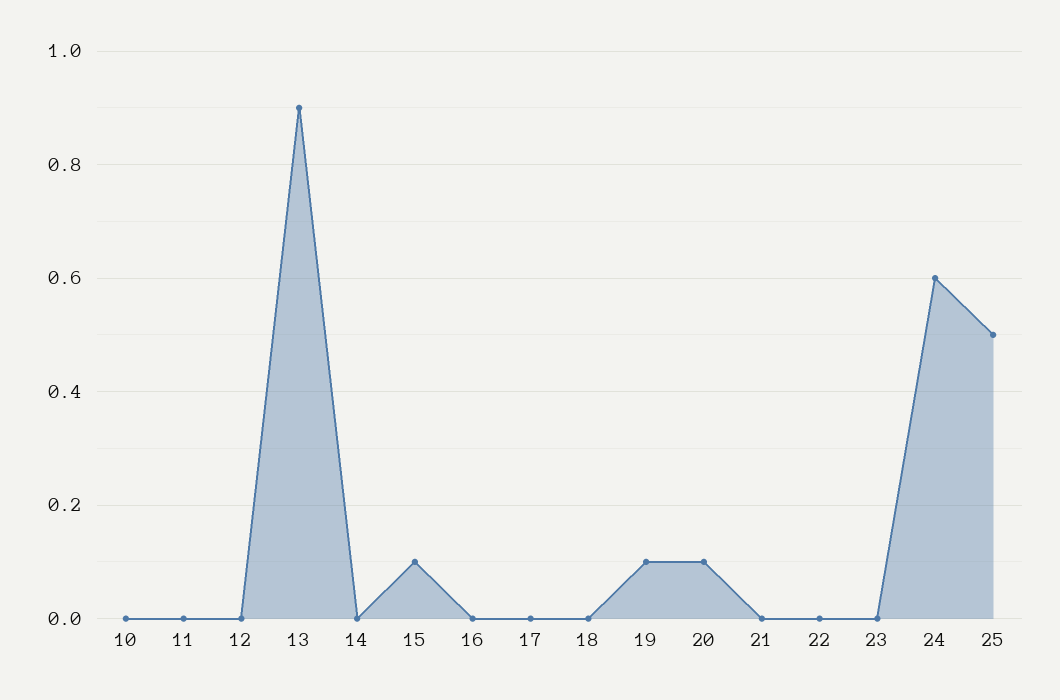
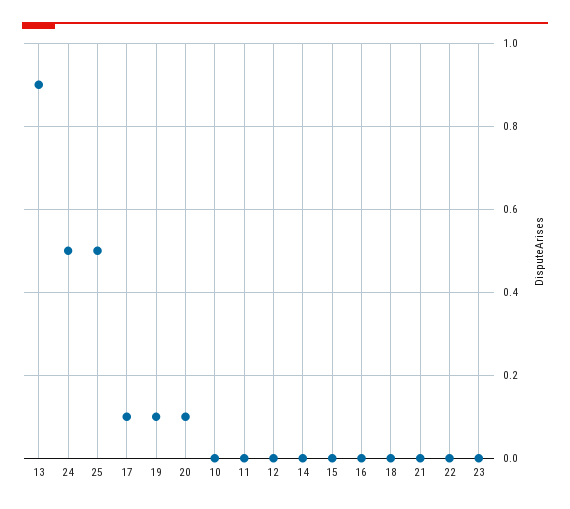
  {
    "10": 0,
    "11": 0,
    "12": 0,
    "13": 0.9,
    "14": 0,
-   "15": 0.1,
+   "15": 0,
    "16": 0,
-   "17": 0,
+   "17": 0.1,
    "18": 0,
    "19": 0.1,
    "20": 0.1,
    "21": 0,
    "22": 0,
    "23": 0,
-   "24": 0.6,
+   "24": 0.5,
    "25": 0.5
  }

